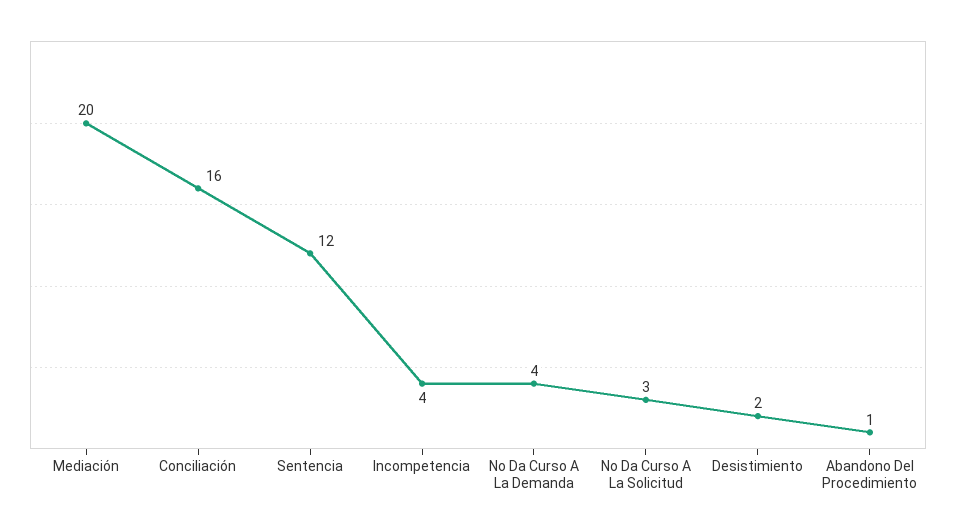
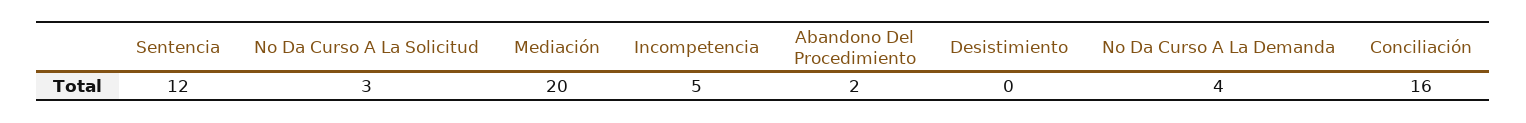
  {
    "Mediación": 20,
    "Conciliación": 16,
    "Sentencia": 12,
-   "Incompetencia": 4,
+   "Incompetencia": 5,
    "No Da Curso A La Demanda": 4,
    "No Da Curso A La Solicitud": 3,
-   "Desistimiento": 2,
+   "Desistimiento": 0,
-   "Abandono Del Procedimiento": 1
+   "Abandono Del Procedimiento": 2
  }

